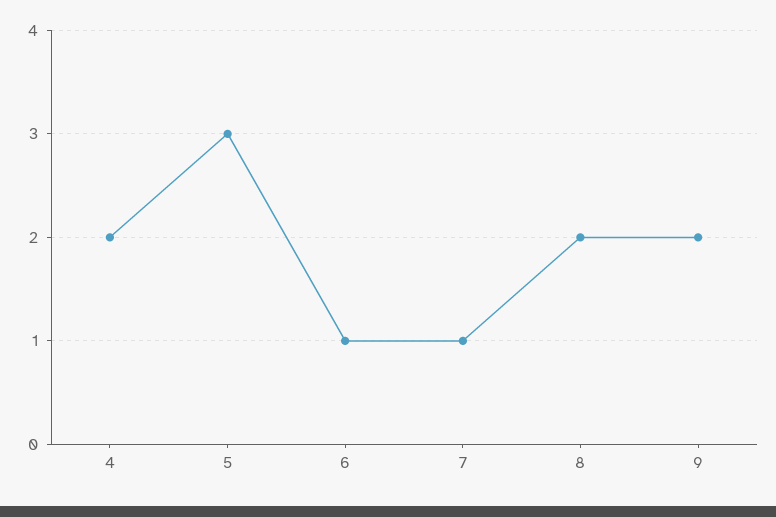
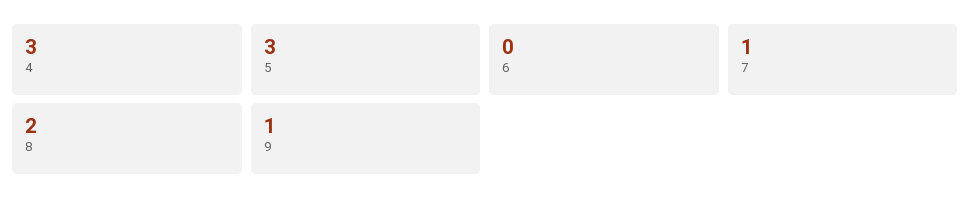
  {
-   "4": 2,
+   "4": 3,
    "5": 3,
-   "6": 1,
+   "6": 0,
    "7": 1,
    "8": 2,
-   "9": 2
+   "9": 1
  }

